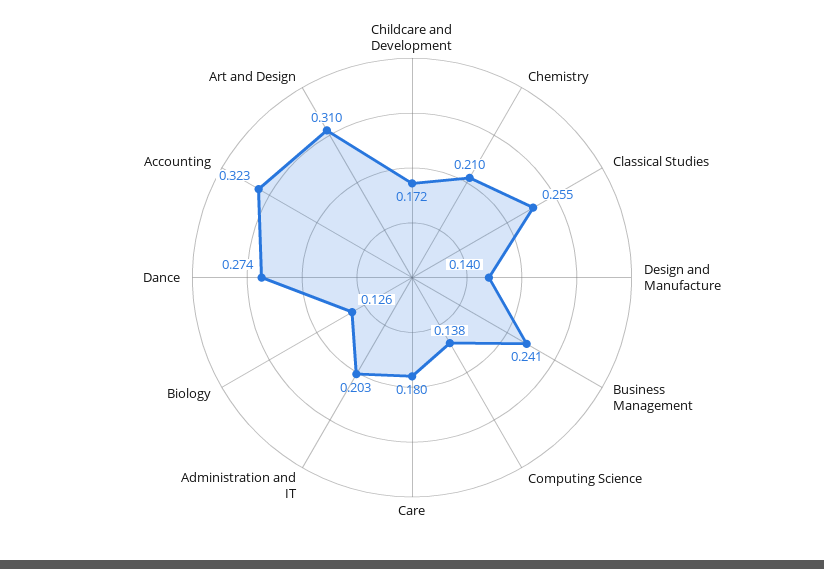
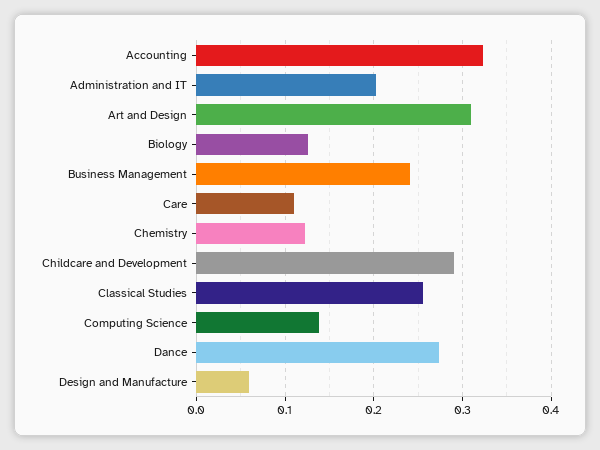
  {
-   "Childcare and Development": 0.172,
+   "Childcare and Development": 0.29,
-   "Chemistry": 0.21,
+   "Chemistry": 0.12,
    "Classical Studies": 0.255,
-   "Design and Manufacture": 0.14,
+   "Design and Manufacture": 0.06,
    "Business Management": 0.241,
    "Computing Science": 0.138,
-   "Care": 0.18,
+   "Care": 0.11,
    "Administration and IT": 0.203,
    "Biology": 0.126,
    "Dance": 0.274,
    "Accounting": 0.323,
    "Art and Design": 0.31
  }

